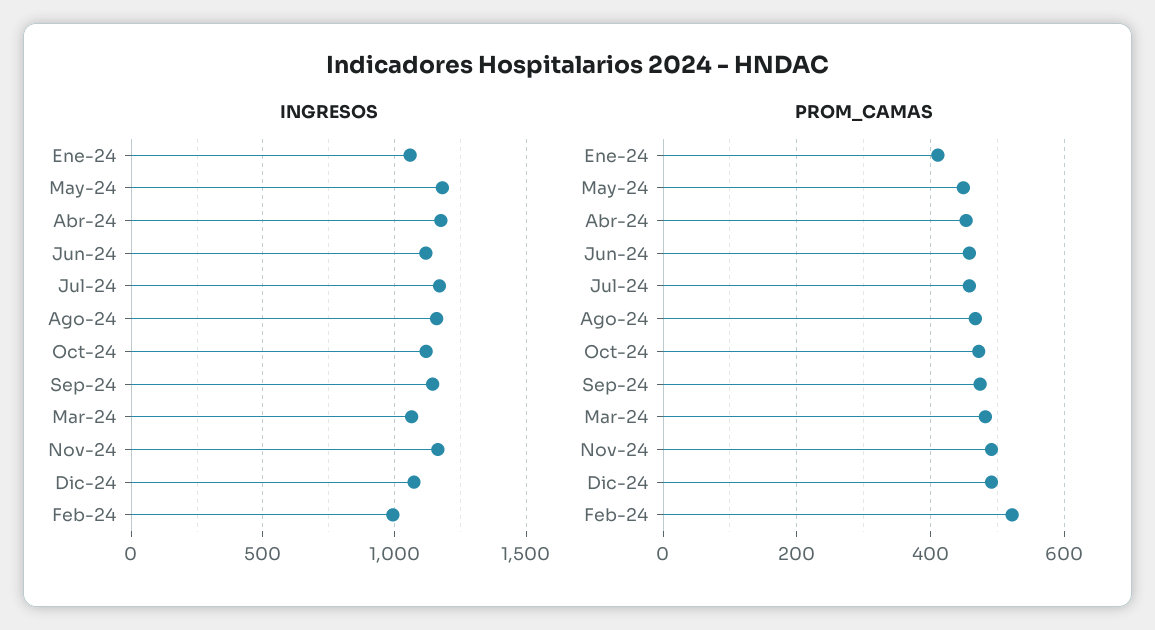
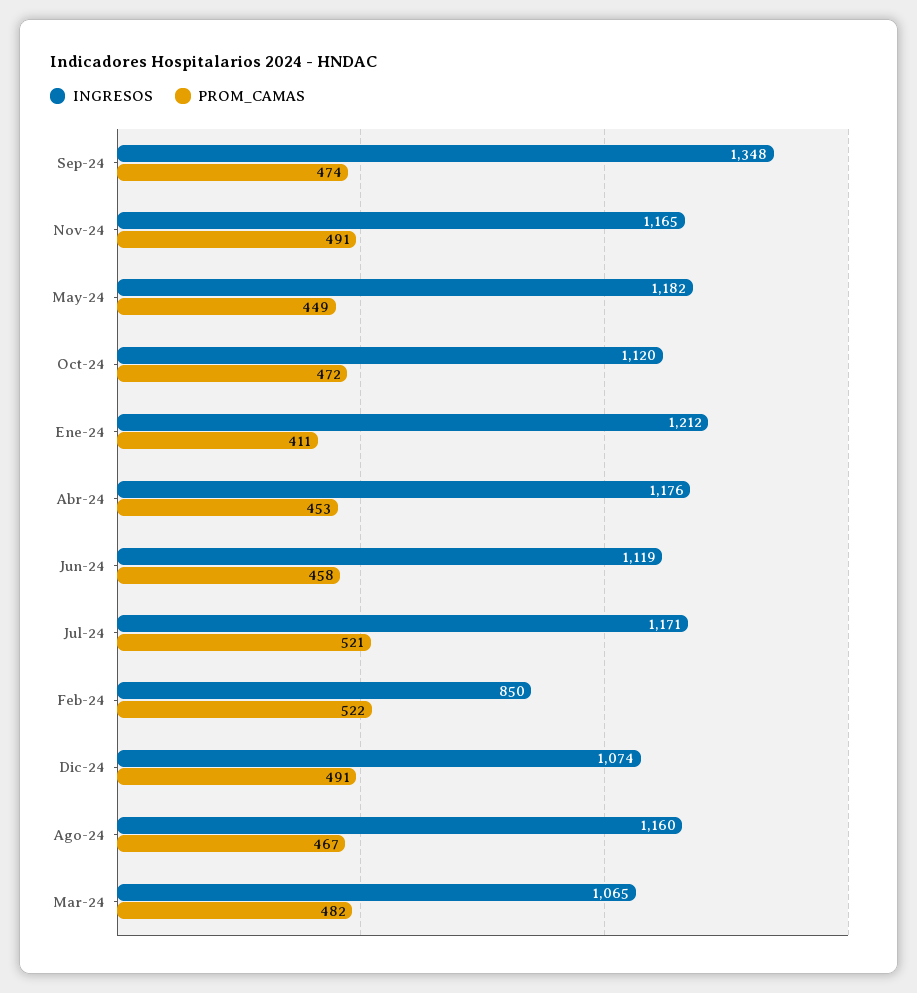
  {
    "INGRESOS": {
-     "Ene-24": 1050,
+     "Ene-24": 1212,
      "May-24": 1182,
      "Abr-24": 1176,
      "Jun-24": 1119,
      "Jul-24": 1171,
      "Ago-24": 1160,
      "Oct-24": 1120,
-     "Sep-24": 1150,
+     "Sep-24": 1348,
      "Mar-24": 1065,
      "Nov-24": 1165,
      "Dic-24": 1074,
-     "Feb-24": 1000
+     "Feb-24": 850
    },
    "PROM_CAMAS": {
      "Ene-24": 411,
      "May-24": 449,
      "Abr-24": 453,
      "Jun-24": 458,
-     "Jul-24": 460,
+     "Jul-24": 521,
      "Ago-24": 467,
      "Oct-24": 472,
      "Sep-24": 474,
      "Mar-24": 482,
      "Nov-24": 491,
      "Dic-24": 491,
      "Feb-24": 522
    }
  }

